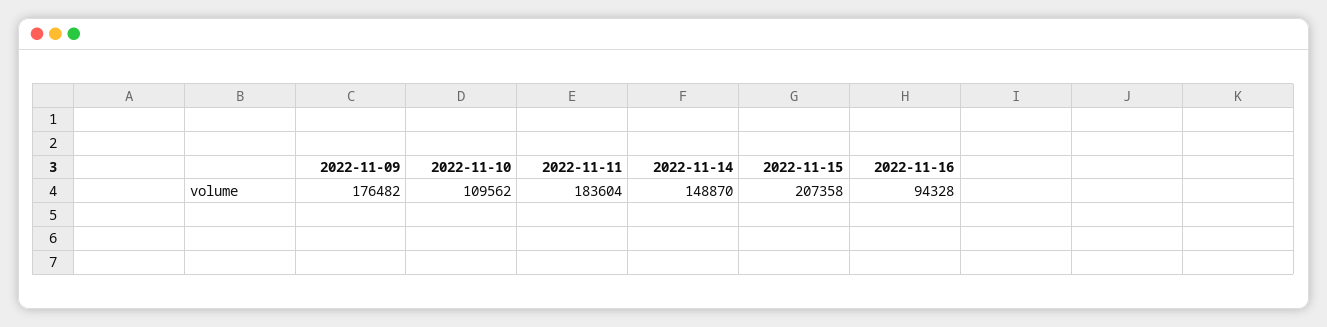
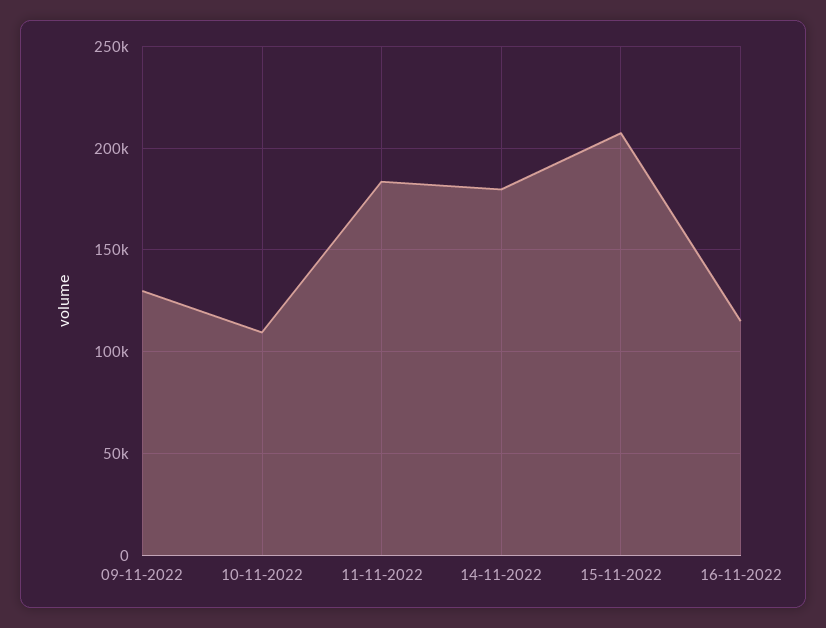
  {
-   "2022-11-09": 176482,
+   "2022-11-09": 130000,
    "2022-11-10": 109562,
    "2022-11-11": 183604,
-   "2022-11-14": 148870,
+   "2022-11-14": 180000,
    "2022-11-15": 207358,
-   "2022-11-16": 94328
+   "2022-11-16": 115000
  }

